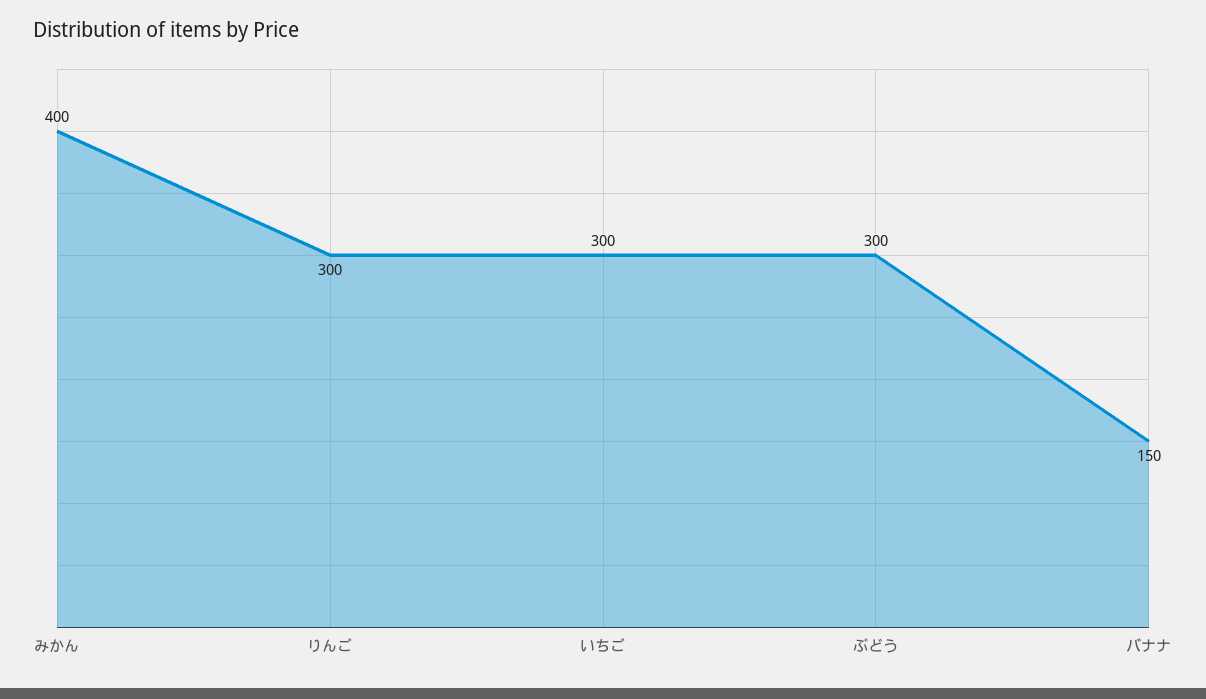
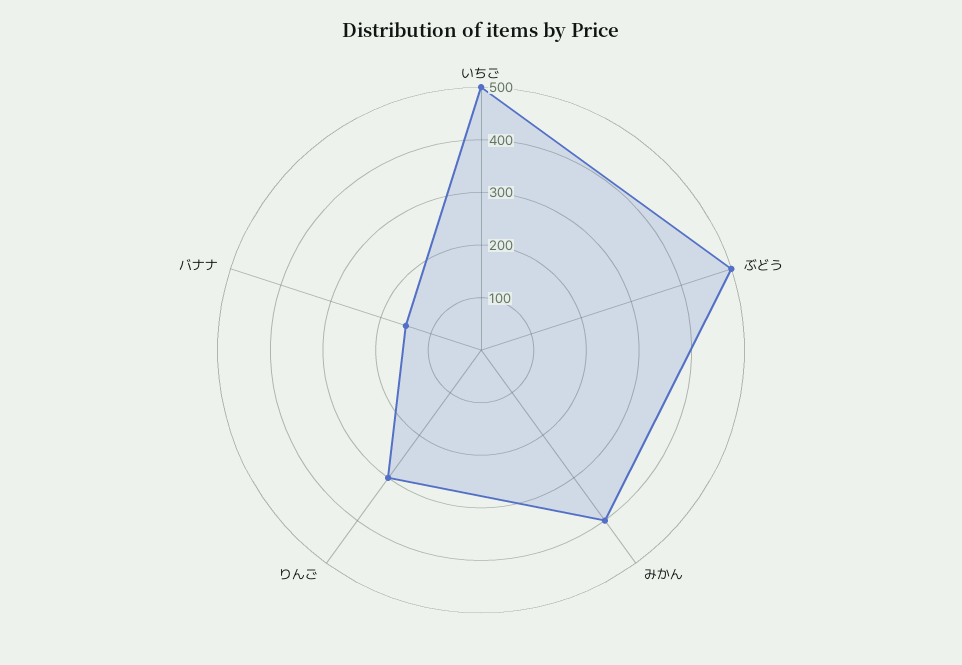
  {
    "みかん": 400,
    "りんご": 300,
-   "いちご": 300,
+   "いちご": 500,
-   "ぶどう": 300,
+   "ぶどう": 500,
    "バナナ": 150
  }

